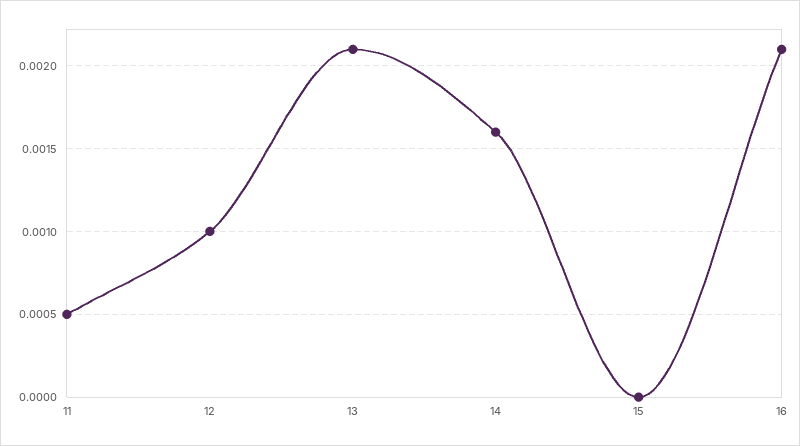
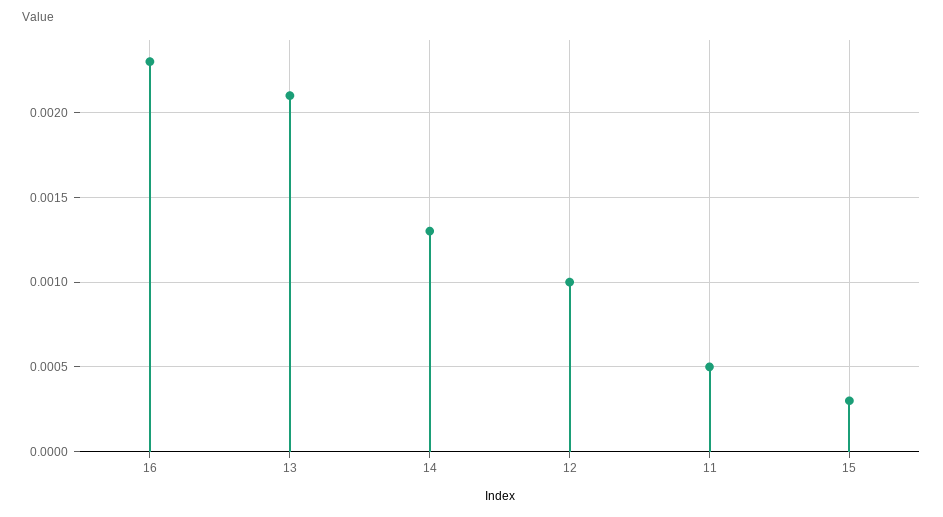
  {
    "11": 0.0005,
    "12": 0.001,
    "13": 0.0021,
-   "14": 0.0016,
+   "14": 0.0013,
-   "15": 0,
+   "15": 0.0003,
-   "16": 0.0021
+   "16": 0.0023
  }

